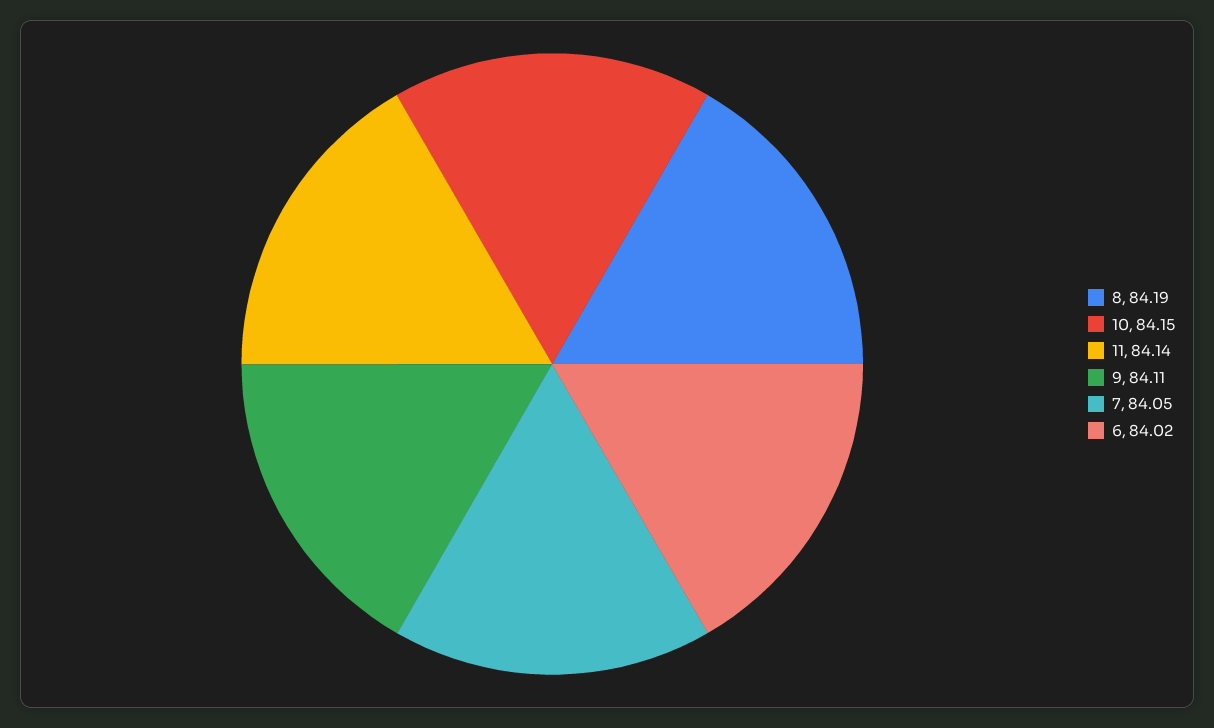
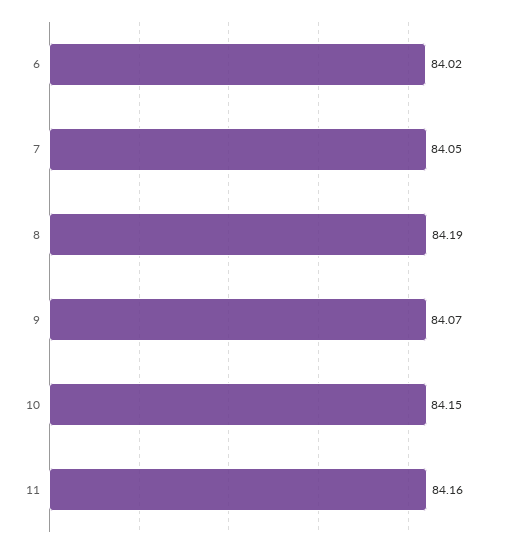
  {
    "8": 84.19,
    "10": 84.15,
-   "11": 84.14,
+   "11": 84.16,
-   "9": 84.11,
+   "9": 84.07,
    "7": 84.05,
    "6": 84.02
  }

